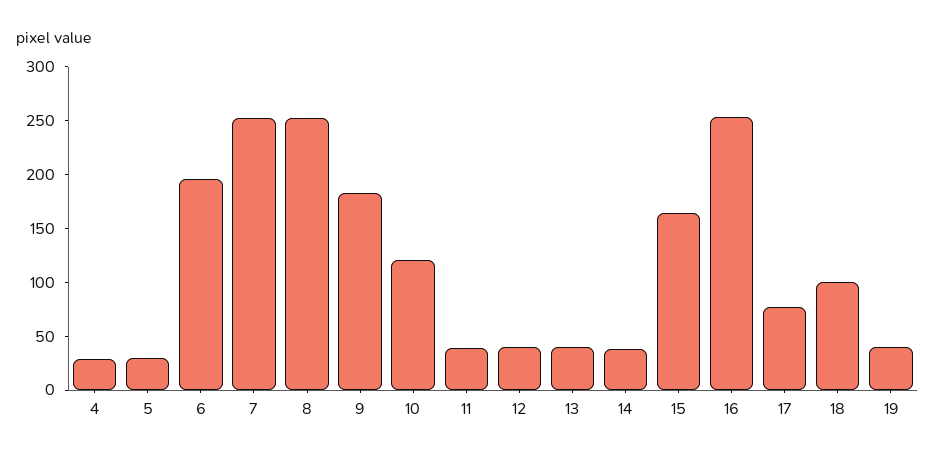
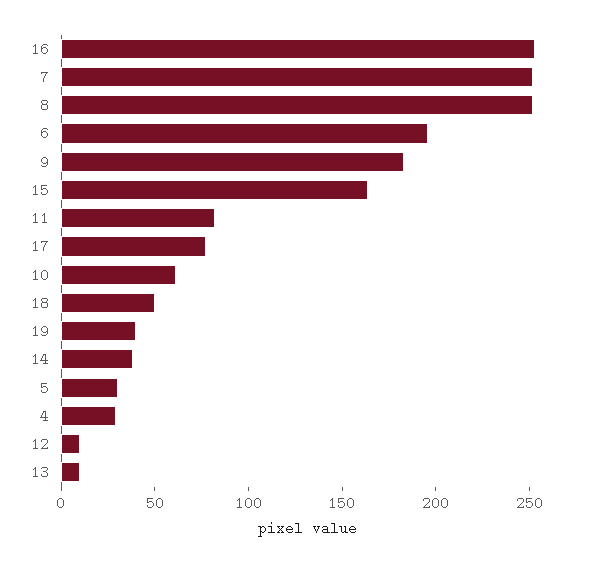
  {
    "4": 30,
    "5": 30,
    "6": 200,
    "7": 250,
    "8": 250,
    "9": 180,
-   "10": 120,
+   "10": 60,
-   "11": 40,
+   "11": 80,
-   "12": 40,
+   "12": 10,
-   "13": 40,
+   "13": 10,
    "14": 40,
    "15": 160,
    "16": 250,
    "17": 80,
-   "18": 100,
+   "18": 50,
    "19": 40
  }

